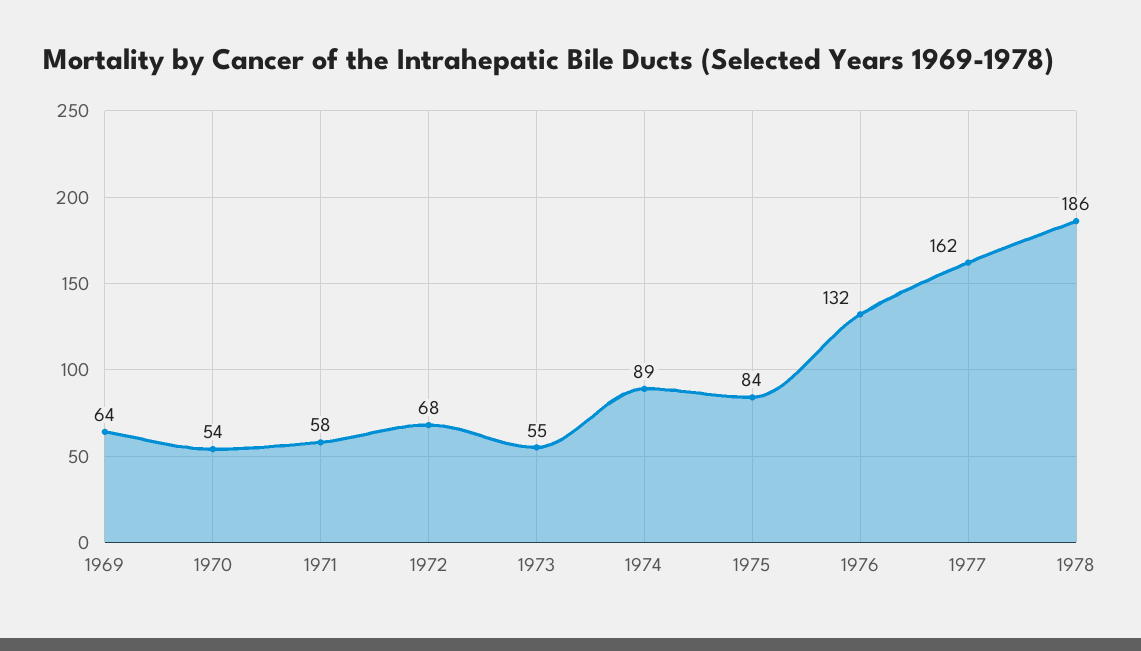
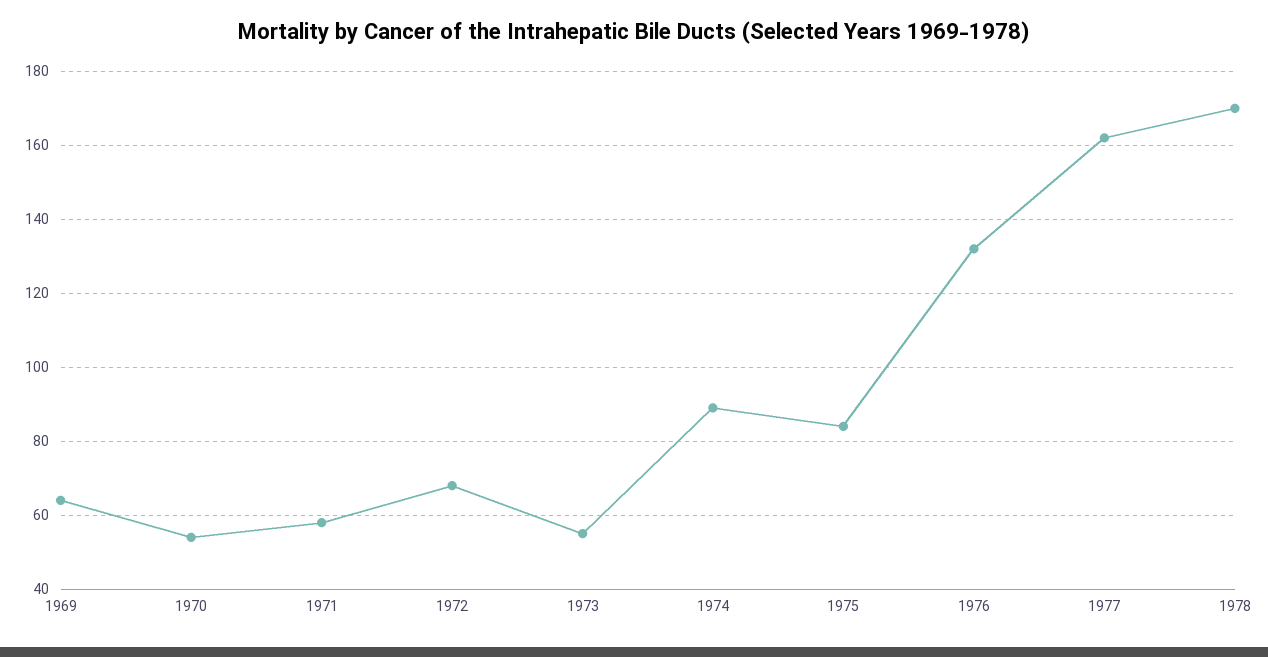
  {
    "1969": 64,
    "1970": 54,
    "1971": 58,
    "1972": 68,
    "1973": 55,
    "1974": 89,
    "1975": 84,
    "1976": 132,
    "1977": 162,
-   "1978": 186
+   "1978": 170
  }

